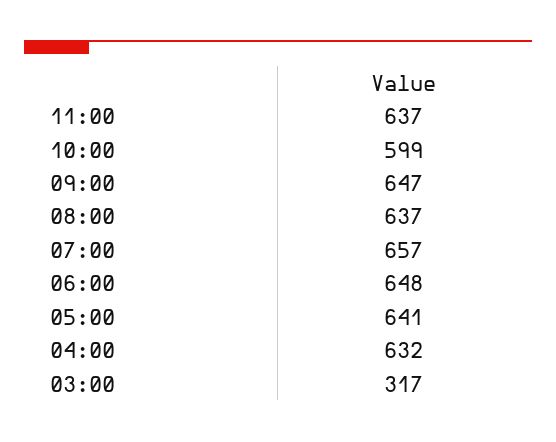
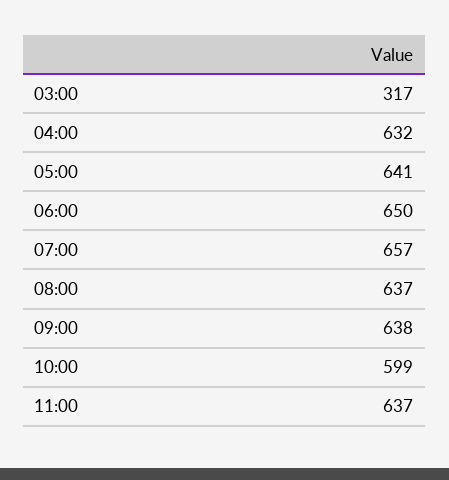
  {
    "11:00": 637,
    "10:00": 599,
-   "09:00": 647,
+   "09:00": 638,
    "08:00": 637,
    "07:00": 657,
-   "06:00": 648,
+   "06:00": 650,
    "05:00": 641,
    "04:00": 632,
    "03:00": 317
  }

